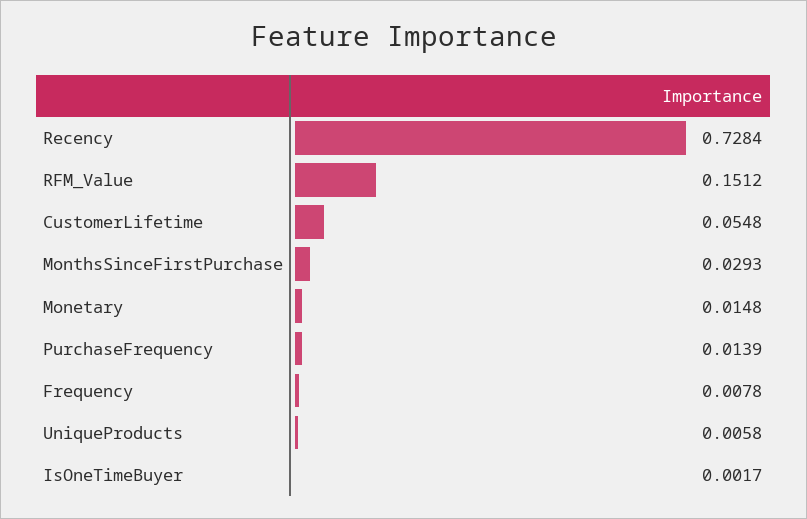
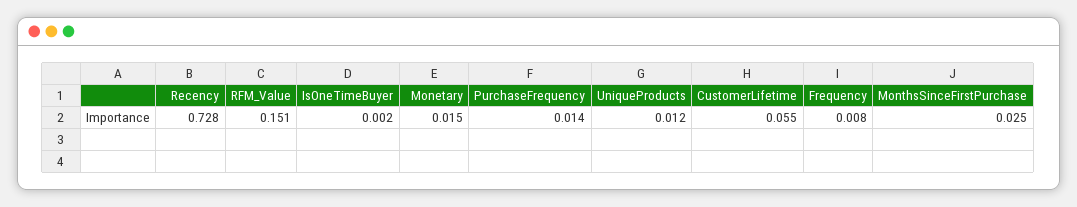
  {
    "Recency": 0.7284,
    "RFM_Value": 0.1512,
    "CustomerLifetime": 0.0548,
-   "MonthsSinceFirstPurchase": 0.0293,
+   "MonthsSinceFirstPurchase": 0.025,
    "Monetary": 0.0148,
    "PurchaseFrequency": 0.0139,
    "Frequency": 0.0078,
-   "UniqueProducts": 0.0058,
+   "UniqueProducts": 0.012,
    "IsOneTimeBuyer": 0.0017
  }

